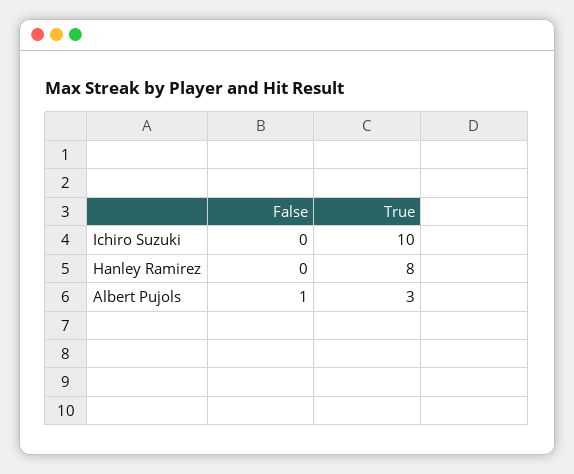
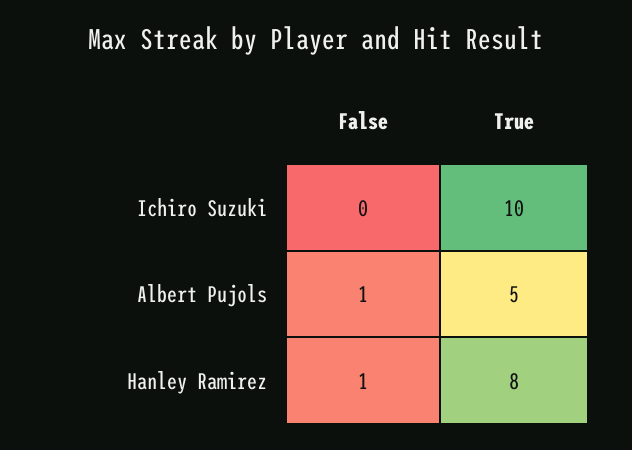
  {
    "False": {
      "Ichiro Suzuki": 0,
-     "Hanley Ramirez": 0,
+     "Hanley Ramirez": 1,
      "Albert Pujols": 1
    },
    "True": {
      "Ichiro Suzuki": 10,
      "Hanley Ramirez": 8,
-     "Albert Pujols": 3
+     "Albert Pujols": 5
    }
  }

